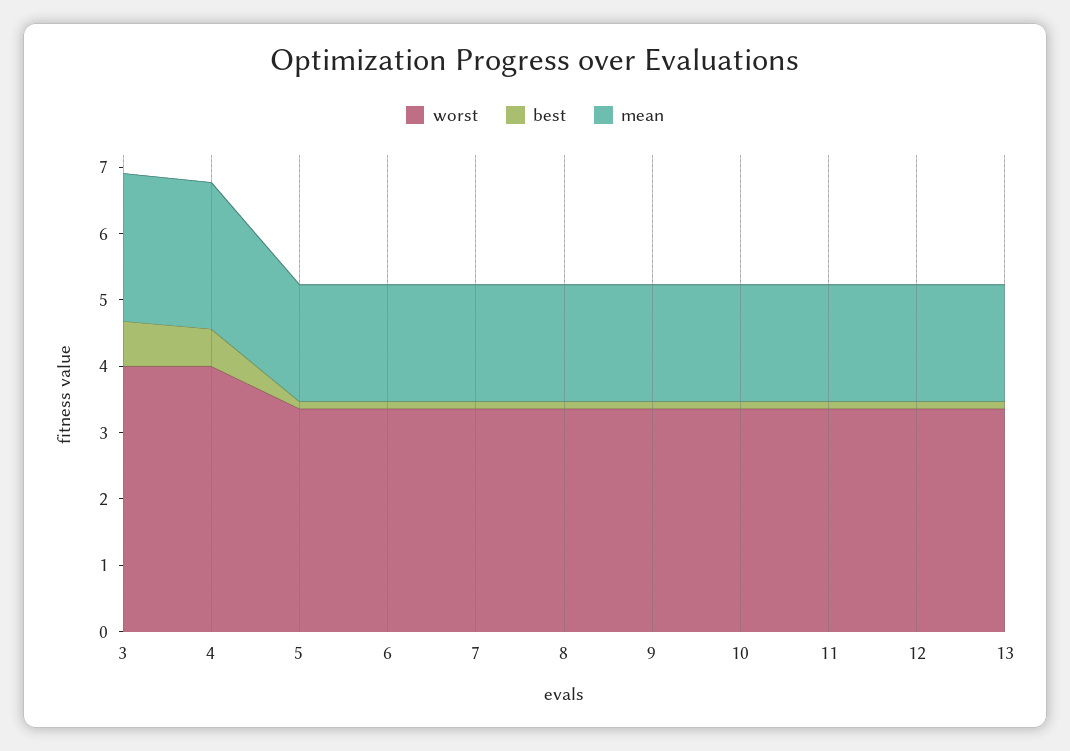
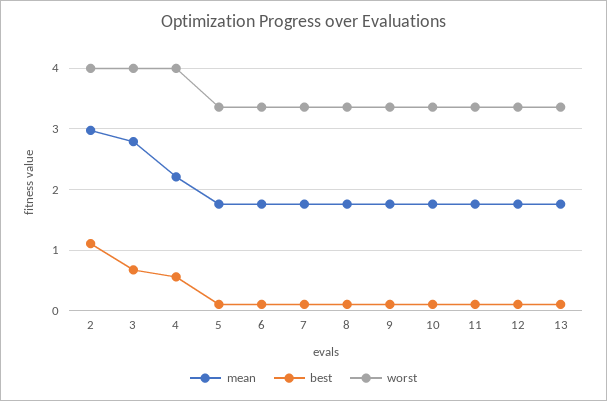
  {
    "worst": {
      "3": 4,
      "4": 4,
      "5": 3.4,
      "6": 3.4,
      "7": 3.4,
      "8": 3.4,
      "9": 3.4,
      "10": 3.4,
      "11": 3.4,
      "12": 3.4,
-     "13": 3.4
+     "13": 3.4,
+     "2": 4
    },
    "best": {
      "3": 0.7,
      "4": 0.6,
      "5": 0.1,
      "6": 0.1,
      "7": 0.1,
      "8": 0.1,
      "9": 0.1,
      "10": 0.1,
      "11": 0.1,
      "12": 0.1,
-     "13": 0.1
+     "13": 0.1,
+     "2": 1.1
    },
    "mean": {
-     "3": 2.2,
+     "3": 2.8,
      "4": 2.2,
      "5": 1.8,
      "6": 1.8,
      "7": 1.8,
      "8": 1.8,
      "9": 1.8,
      "10": 1.8,
      "11": 1.8,
      "12": 1.8,
-     "13": 1.8
+     "13": 1.8,
+     "2": 3
    }
  }

